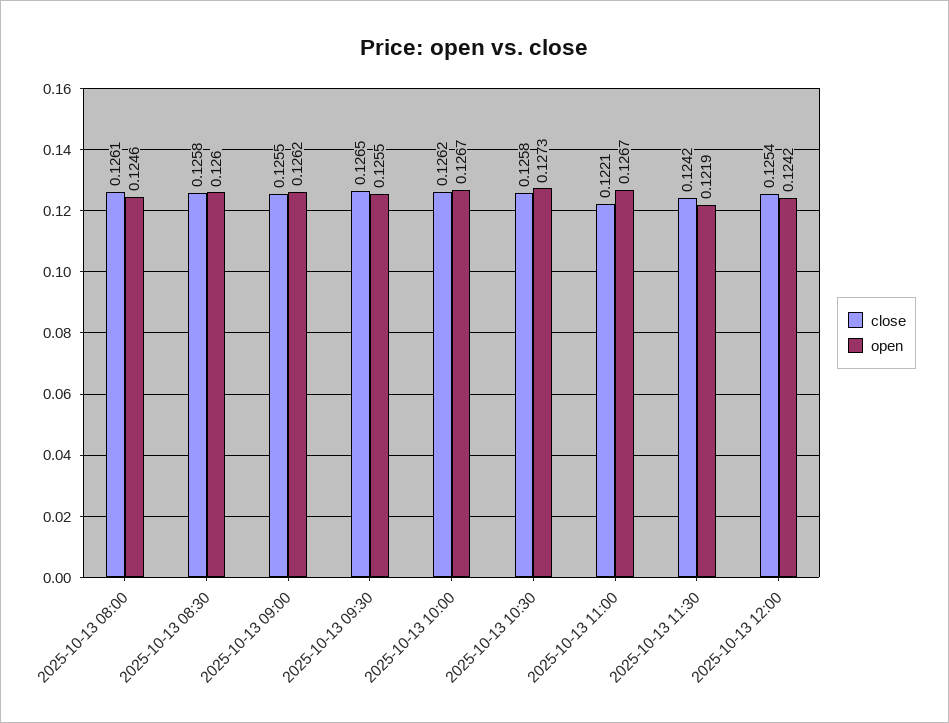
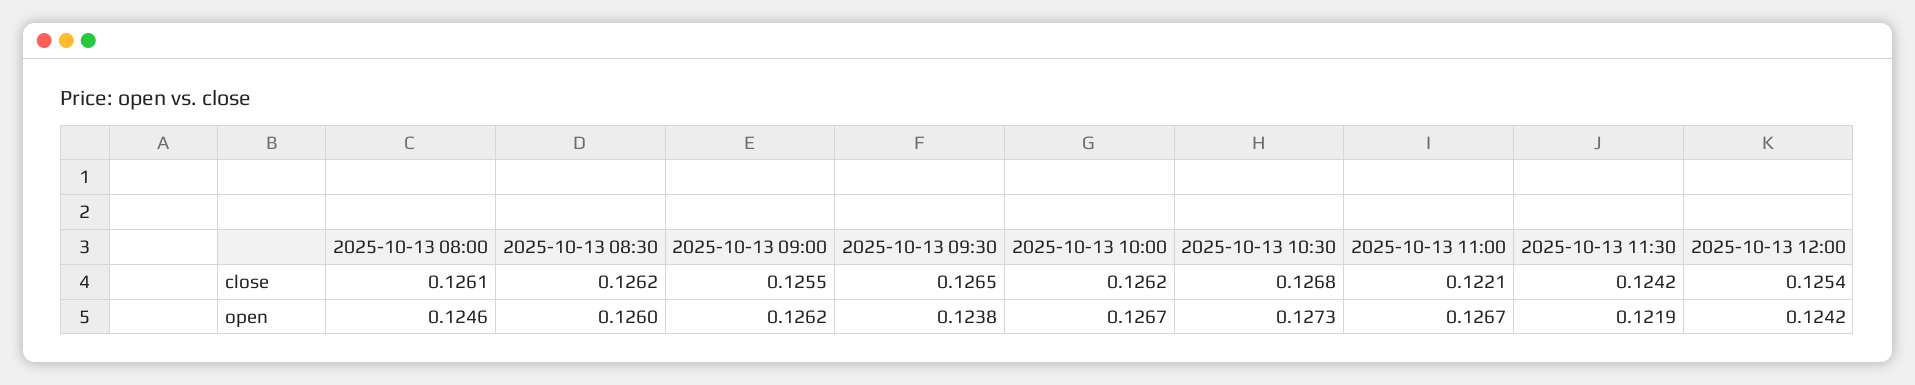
  {
    "close": {
      "2025-10-13 08:00": 0.1261,
-     "2025-10-13 08:30": 0.1258,
+     "2025-10-13 08:30": 0.1262,
      "2025-10-13 09:00": 0.1255,
      "2025-10-13 09:30": 0.1265,
      "2025-10-13 10:00": 0.1262,
-     "2025-10-13 10:30": 0.1258,
+     "2025-10-13 10:30": 0.1268,
      "2025-10-13 11:00": 0.1221,
      "2025-10-13 11:30": 0.1242,
      "2025-10-13 12:00": 0.1254
    },
    "open": {
      "2025-10-13 08:00": 0.1246,
      "2025-10-13 08:30": 0.126,
      "2025-10-13 09:00": 0.1262,
-     "2025-10-13 09:30": 0.1255,
+     "2025-10-13 09:30": 0.1238,
      "2025-10-13 10:00": 0.1267,
      "2025-10-13 10:30": 0.1273,
      "2025-10-13 11:00": 0.1267,
      "2025-10-13 11:30": 0.1219,
      "2025-10-13 12:00": 0.1242
    }
  }

